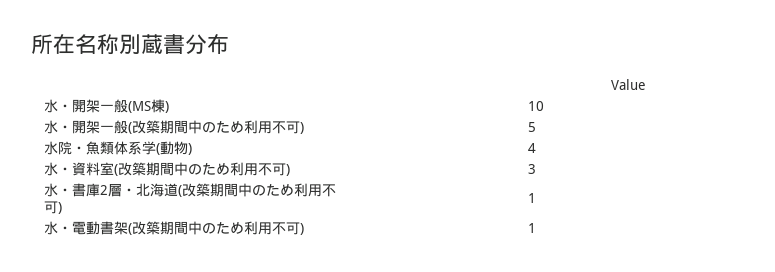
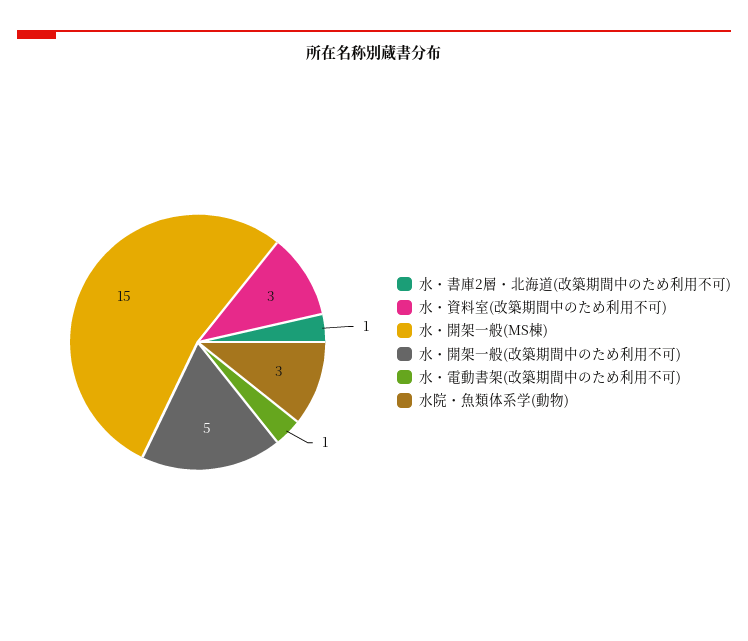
  {
-   "水・開架一般(MS棟)": 10,
+   "水・開架一般(MS棟)": 15,
    "水・開架一般(改築期間中のため利用不可)": 5,
-   "水院・魚類体系学(動物)": 4,
+   "水院・魚類体系学(動物)": 3,
    "水・資料室(改築期間中のため利用不可)": 3,
    "水・書庫2層・北海道(改築期間中のため利用不可)": 1,
    "水・電動書架(改築期間中のため利用不可)": 1
  }

